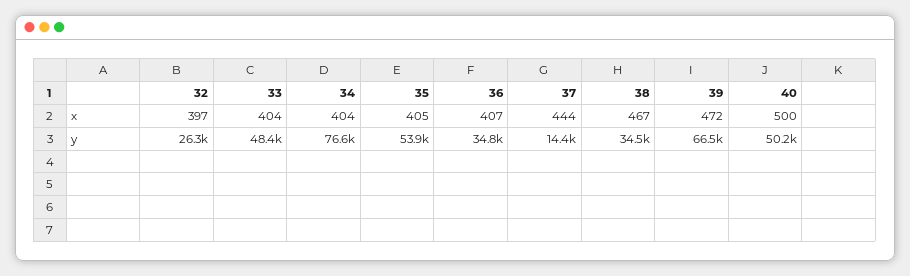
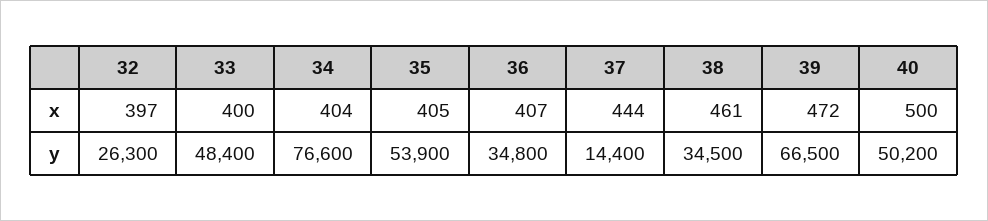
  {
    "32": {
      "x": 397,
      "y": 26300
    },
    "33": {
-     "x": 404,
+     "x": 400,
      "y": 48400
    },
    "34": {
      "x": 404,
      "y": 76600
    },
    "35": {
      "x": 405,
      "y": 53900
    },
    "36": {
      "x": 407,
      "y": 34800
    },
    "37": {
      "x": 444,
      "y": 14400
    },
    "38": {
-     "x": 467,
+     "x": 461,
      "y": 34500
    },
    "39": {
      "x": 472,
      "y": 66500
    },
    "40": {
      "x": 500,
      "y": 50200
    }
  }

